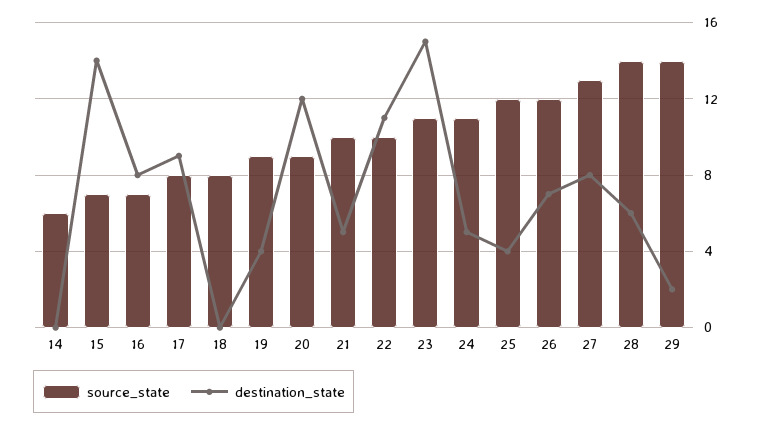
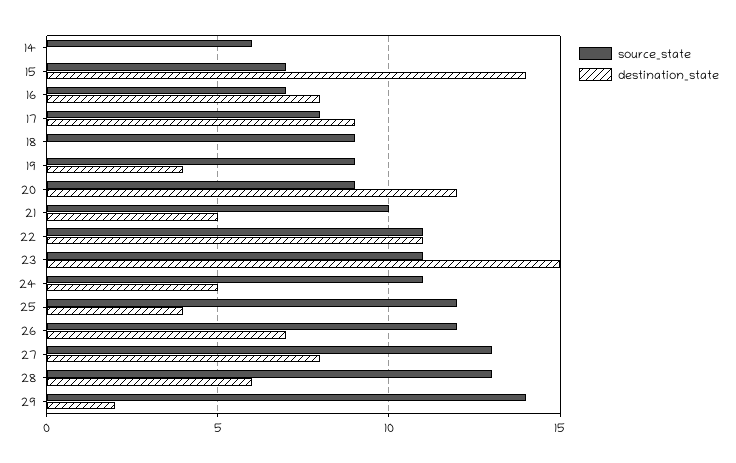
  {
    "source_state": {
      "14": 6,
      "15": 7,
      "16": 7,
      "17": 8,
-     "18": 8,
+     "18": 9,
      "19": 9,
      "20": 9,
      "21": 10,
-     "22": 10,
+     "22": 11,
      "23": 11,
      "24": 11,
      "25": 12,
      "26": 12,
      "27": 13,
-     "28": 14,
+     "28": 13,
      "29": 14
    },
    "destination_state": {
      "14": 0,
      "15": 14,
      "16": 8,
      "17": 9,
      "18": 0,
      "19": 4,
      "20": 12,
      "21": 5,
      "22": 11,
      "23": 15,
      "24": 5,
      "25": 4,
      "26": 7,
      "27": 8,
      "28": 6,
      "29": 2
    }
  }

